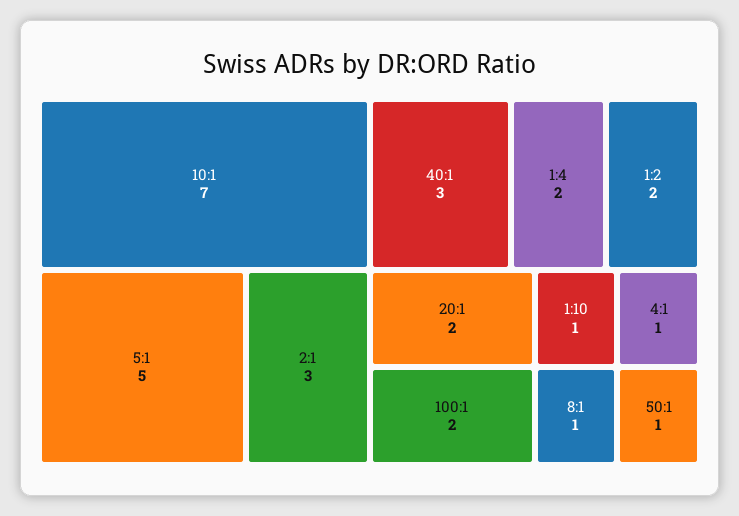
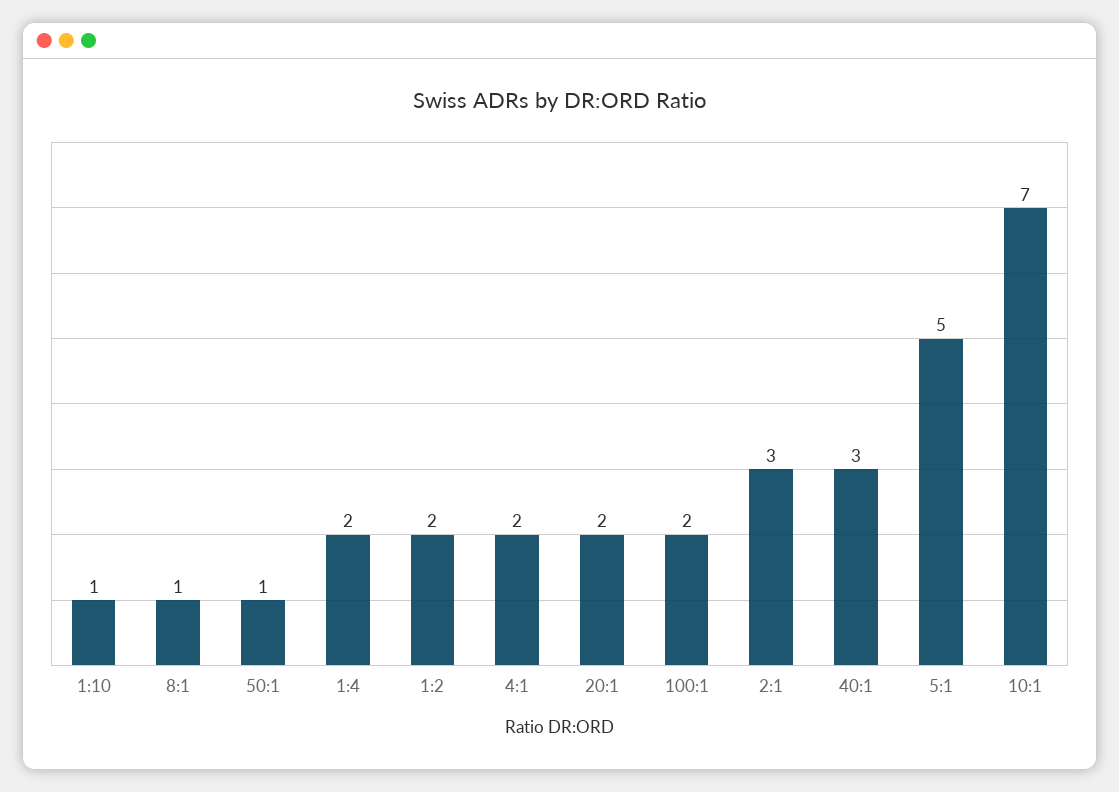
  {
    "10:1": 7,
    "5:1": 5,
    "2:1": 3,
    "40:1": 3,
    "1:4": 2,
    "1:2": 2,
    "20:1": 2,
    "100:1": 2,
    "1:10": 1,
-   "4:1": 1,
+   "4:1": 2,
    "8:1": 1,
    "50:1": 1
  }

